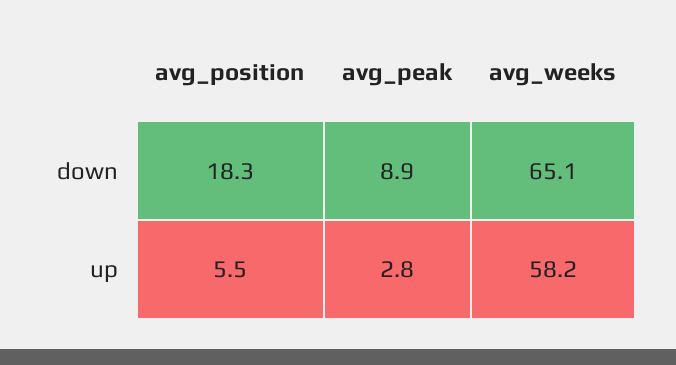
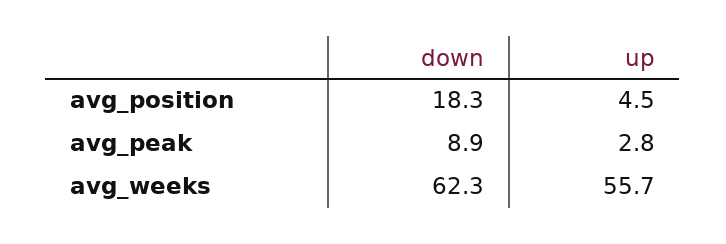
  {
    "avg_position": {
      "down": 18.3,
-     "up": 5.5
+     "up": 4.5
    },
    "avg_peak": {
      "down": 8.9,
      "up": 2.8
    },
    "avg_weeks": {
-     "down": 65.1,
+     "down": 62.3,
-     "up": 58.2
+     "up": 55.7
    }
  }

